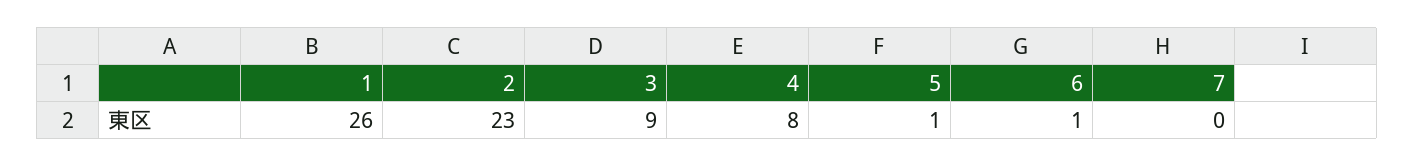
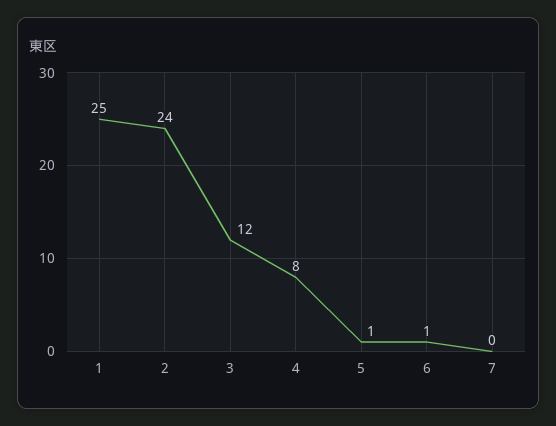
  {
-   "1": 26,
+   "1": 25,
-   "2": 23,
+   "2": 24,
-   "3": 9,
+   "3": 12,
    "4": 8,
    "5": 1,
    "6": 1,
    "7": 0
  }

